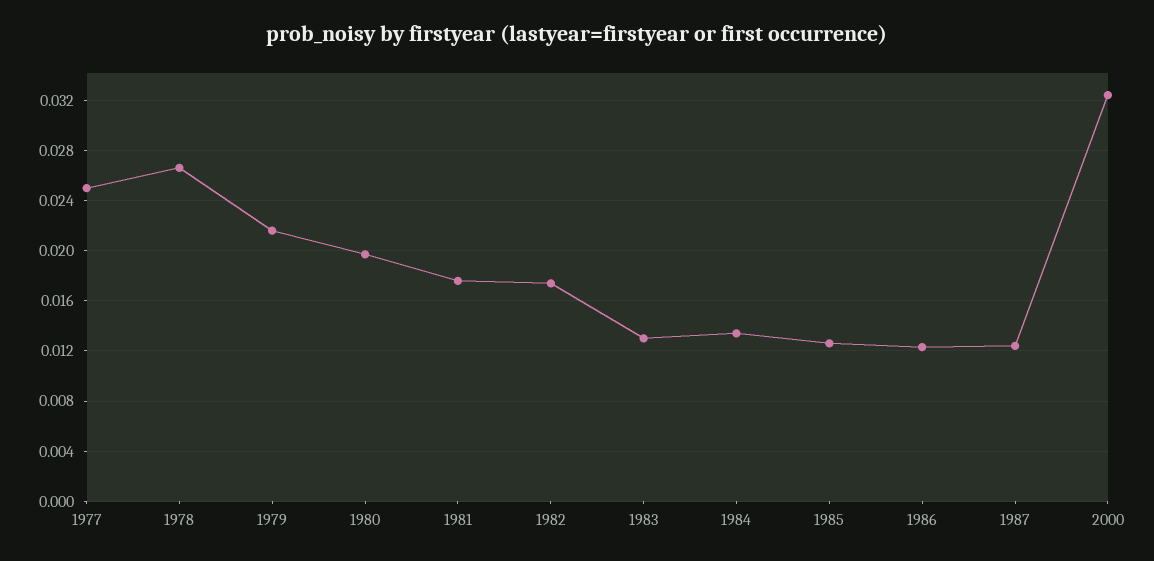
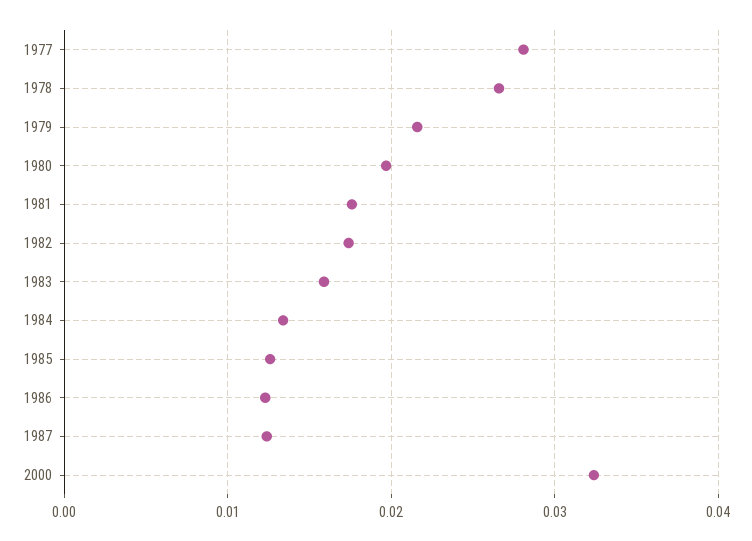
  {
-   "1977": 0.025,
+   "1977": 0.028,
    "1978": 0.0265,
    "1979": 0.0215,
    "1980": 0.0195,
    "1981": 0.0175,
    "1982": 0.0175,
-   "1983": 0.013,
+   "1983": 0.016,
    "1984": 0.0135,
    "1985": 0.0125,
    "1986": 0.0125,
    "1987": 0.0125,
    "2000": 0.0325
  }

